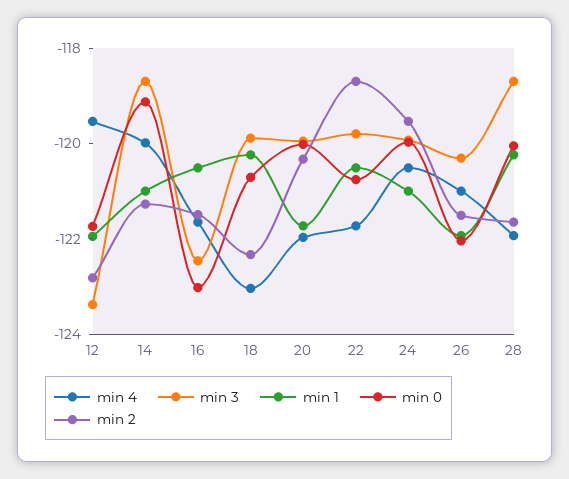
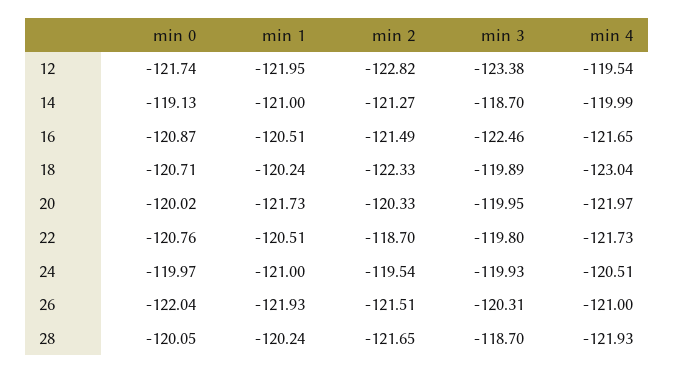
  {
    "min 4": {
      "12": -119.54,
      "14": -119.99,
      "16": -121.65,
      "18": -123.04,
      "20": -121.97,
      "22": -121.73,
      "24": -120.51,
      "26": -121,
      "28": -121.93
    },
    "min 3": {
      "12": -123.38,
      "14": -118.7,
      "16": -122.46,
      "18": -119.89,
      "20": -119.95,
      "22": -119.8,
      "24": -119.93,
      "26": -120.31,
      "28": -118.7
    },
    "min 1": {
      "12": -121.95,
      "14": -121,
      "16": -120.51,
      "18": -120.24,
      "20": -121.73,
      "22": -120.51,
      "24": -121,
      "26": -121.93,
      "28": -120.24
    },
    "min 0": {
      "12": -121.74,
      "14": -119.13,
-     "16": -123,
+     "16": -120.87,
      "18": -120.71,
      "20": -120.02,
      "22": -120.76,
      "24": -119.97,
      "26": -122.04,
      "28": -120.05
    },
    "min 2": {
      "12": -122.82,
      "14": -121.27,
      "16": -121.49,
      "18": -122.33,
      "20": -120.33,
      "22": -118.7,
      "24": -119.54,
      "26": -121.51,
      "28": -121.65
    }
  }

